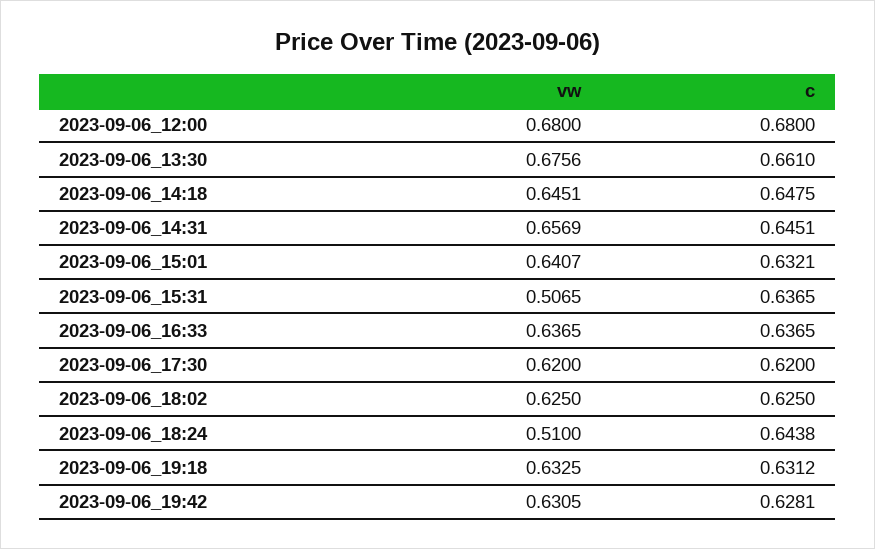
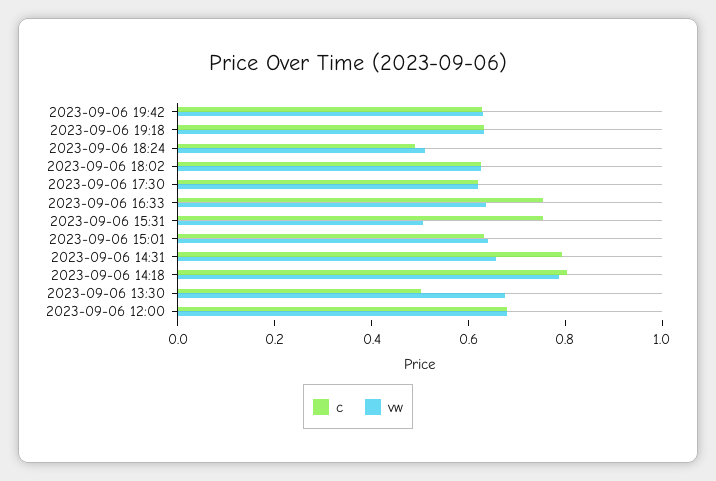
  {
    "vw": {
      "2023-09-06_12:00": 0.68,
      "2023-09-06_13:30": 0.6756,
-     "2023-09-06_14:18": 0.6451,
+     "2023-09-06_14:18": 0.8,
      "2023-09-06_14:31": 0.6569,
      "2023-09-06_15:01": 0.6407,
      "2023-09-06_15:31": 0.5065,
      "2023-09-06_16:33": 0.6365,
      "2023-09-06_17:30": 0.62,
      "2023-09-06_18:02": 0.625,
      "2023-09-06_18:24": 0.51,
      "2023-09-06_19:18": 0.6325,
      "2023-09-06_19:42": 0.6305
    },
    "c": {
      "2023-09-06_12:00": 0.68,
-     "2023-09-06_13:30": 0.661,
+     "2023-09-06_13:30": 0.5,
-     "2023-09-06_14:18": 0.6475,
+     "2023-09-06_14:18": 0.8,
-     "2023-09-06_14:31": 0.6451,
+     "2023-09-06_14:31": 0.8,
      "2023-09-06_15:01": 0.6321,
-     "2023-09-06_15:31": 0.6365,
+     "2023-09-06_15:31": 0.75,
-     "2023-09-06_16:33": 0.6365,
+     "2023-09-06_16:33": 0.75,
      "2023-09-06_17:30": 0.62,
      "2023-09-06_18:02": 0.625,
-     "2023-09-06_18:24": 0.6438,
+     "2023-09-06_18:24": 0.5,
      "2023-09-06_19:18": 0.6312,
      "2023-09-06_19:42": 0.6281
    }
  }

